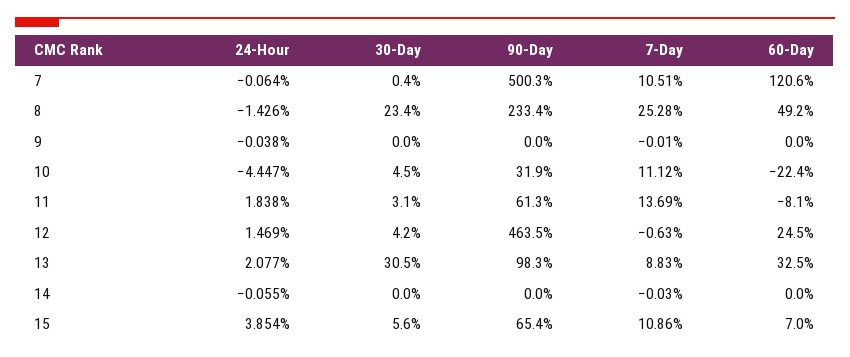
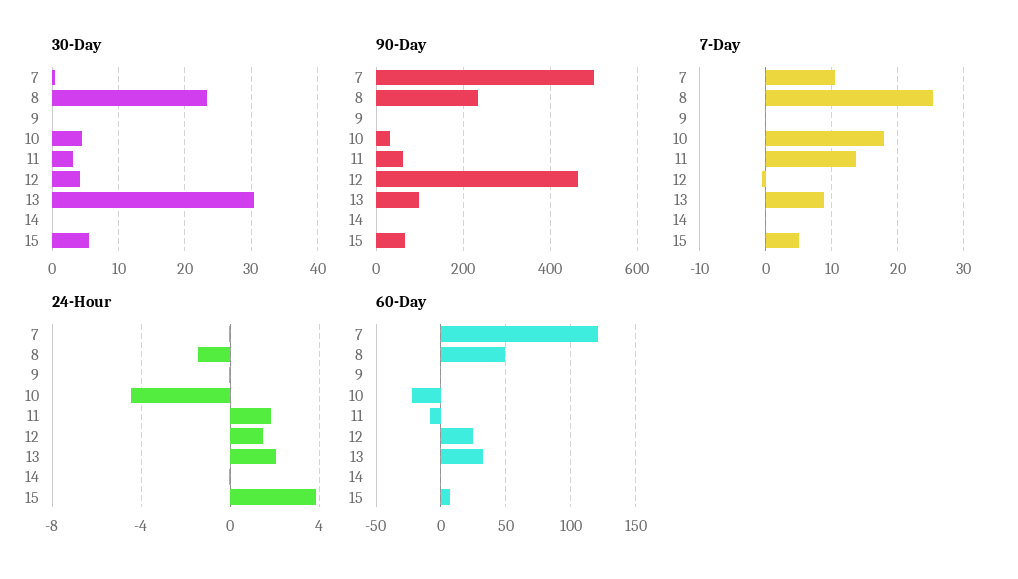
  {
    "24-Hour": {
      "7": -0.064,
      "8": -1.426,
      "9": -0.038,
      "10": -4.447,
      "11": 1.838,
      "12": 1.469,
      "13": 2.077,
      "14": -0.055,
      "15": 3.854
    },
    "30-Day": {
      "7": 0.4,
      "8": 23.4,
      "9": 0,
      "10": 4.5,
      "11": 3.1,
      "12": 4.2,
      "13": 30.5,
      "14": 0,
      "15": 5.6
    },
    "90-Day": {
      "7": 500.3,
      "8": 233.4,
      "9": 0,
      "10": 31.9,
      "11": 61.3,
      "12": 463.5,
      "13": 98.3,
      "14": 0,
      "15": 65.4
    },
    "7-Day": {
      "7": 10.51,
      "8": 25.28,
      "9": -0.01,
-     "10": 11.12,
+     "10": 18,
      "11": 13.69,
      "12": -0.63,
      "13": 8.83,
      "14": -0.03,
-     "15": 10.86
+     "15": 5
    },
    "60-Day": {
      "7": 120.6,
      "8": 49.2,
      "9": 0,
      "10": -22.4,
      "11": -8.1,
      "12": 24.5,
      "13": 32.5,
      "14": 0,
      "15": 7
    }
  }

